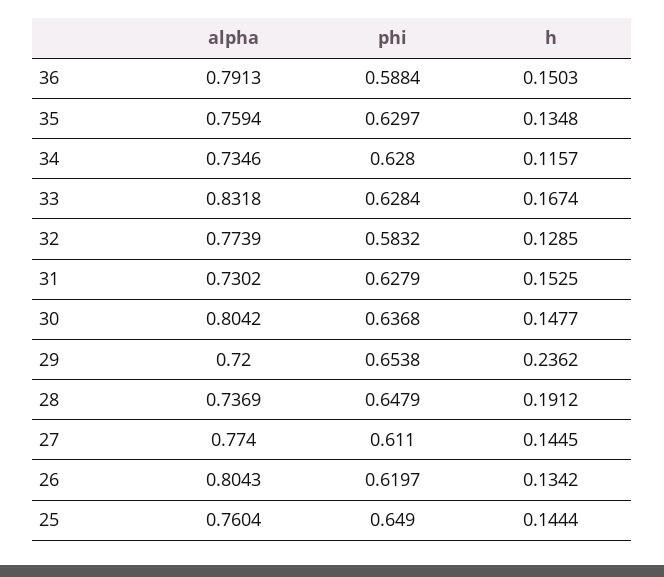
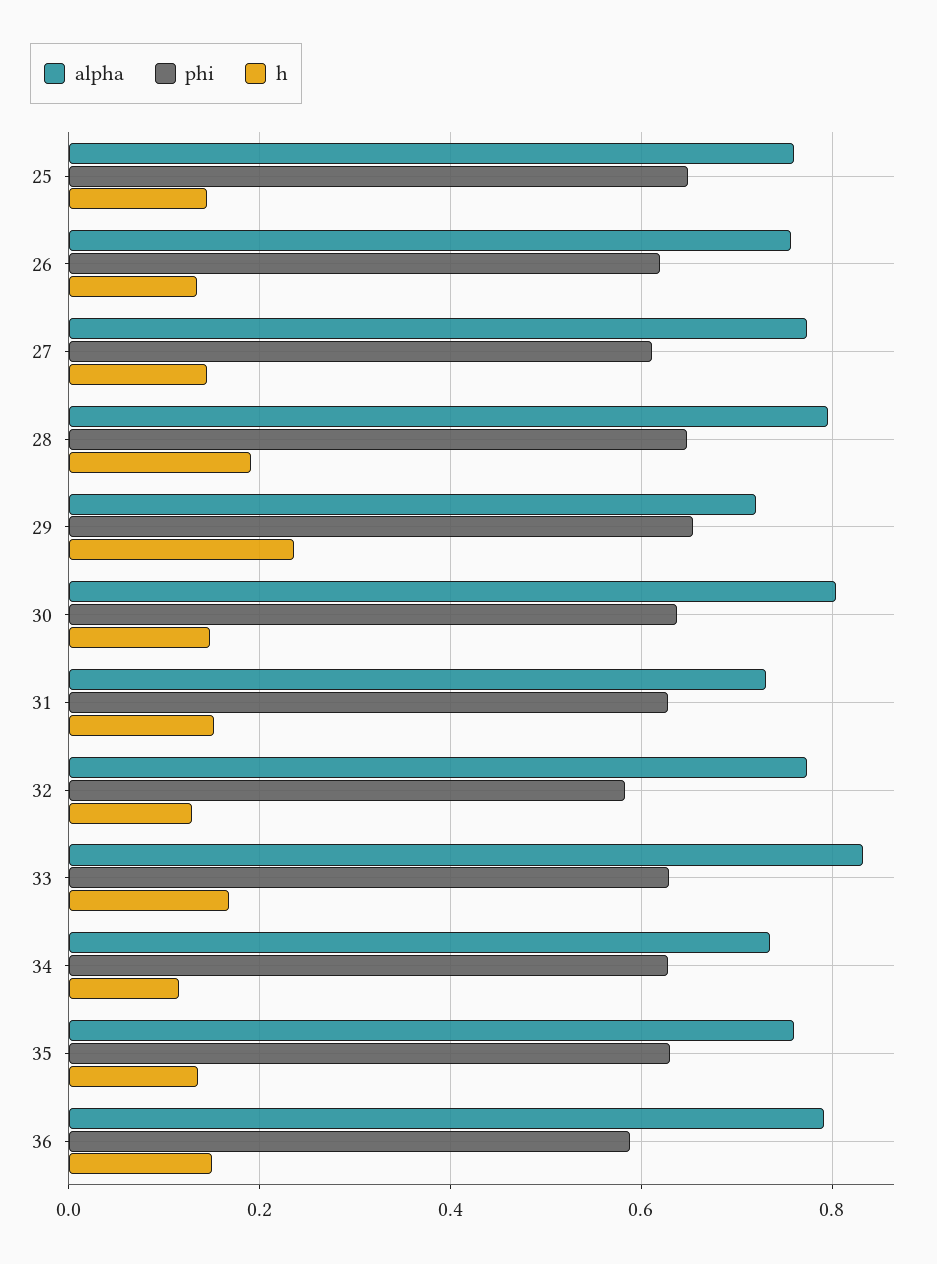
  {
    "alpha": {
      "36": 0.7913,
      "35": 0.7594,
      "34": 0.7346,
      "33": 0.8318,
      "32": 0.7739,
      "31": 0.7302,
      "30": 0.8042,
      "29": 0.72,
-     "28": 0.7369,
+     "28": 0.8,
      "27": 0.774,
-     "26": 0.8043,
+     "26": 0.76,
      "25": 0.7604
    },
    "phi": {
      "36": 0.5884,
      "35": 0.6297,
      "34": 0.628,
      "33": 0.6284,
      "32": 0.5832,
      "31": 0.6279,
      "30": 0.6368,
      "29": 0.6538,
      "28": 0.6479,
      "27": 0.611,
      "26": 0.6197,
      "25": 0.649
    },
    "h": {
      "36": 0.1503,
      "35": 0.1348,
      "34": 0.1157,
      "33": 0.1674,
      "32": 0.1285,
      "31": 0.1525,
      "30": 0.1477,
      "29": 0.2362,
      "28": 0.1912,
      "27": 0.1445,
      "26": 0.1342,
      "25": 0.1444
    }
  }

